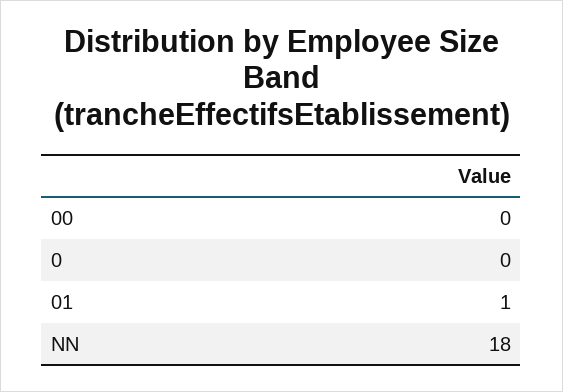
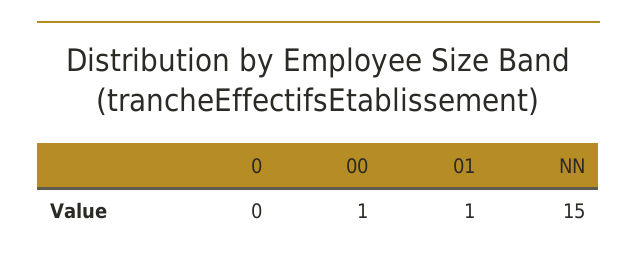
  {
-   "00": 0,
+   "00": 1,
    "0": 0,
    "01": 1,
-   "NN": 18
+   "NN": 15
  }

